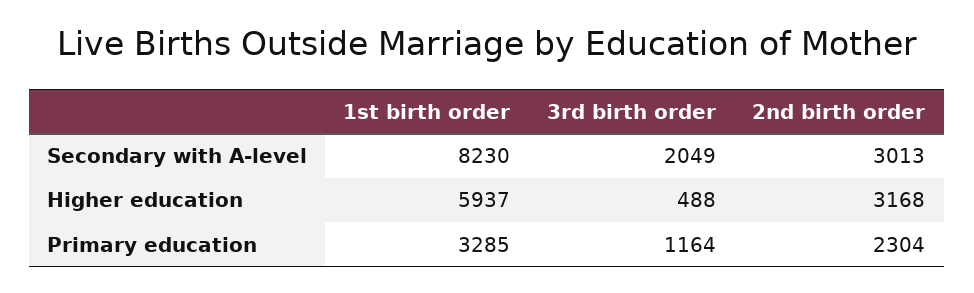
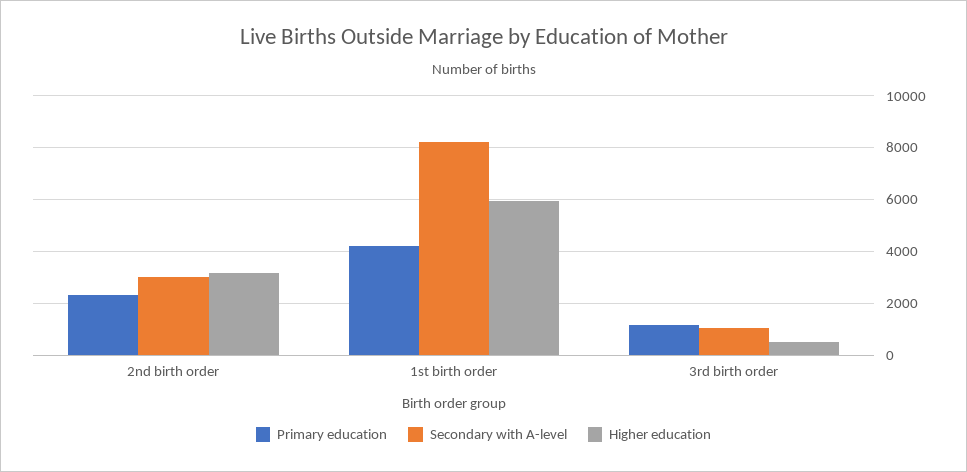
  {
    "Secondary with A-level": {
      "1st birth order": 8230,
-     "3rd birth order": 2049,
+     "3rd birth order": 1000,
      "2nd birth order": 3013
    },
    "Higher education": {
      "1st birth order": 5937,
      "3rd birth order": 488,
      "2nd birth order": 3168
    },
    "Primary education": {
-     "1st birth order": 3285,
+     "1st birth order": 4250,
      "3rd birth order": 1164,
      "2nd birth order": 2304
    }
  }

